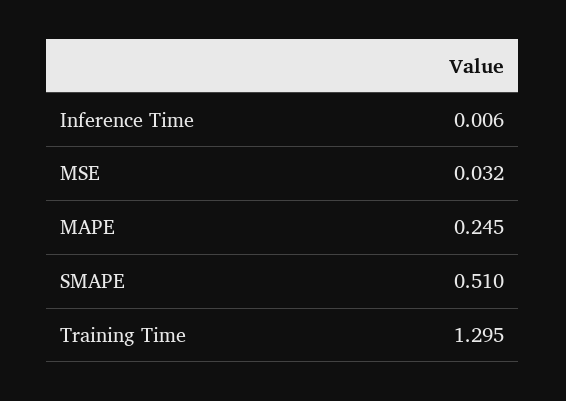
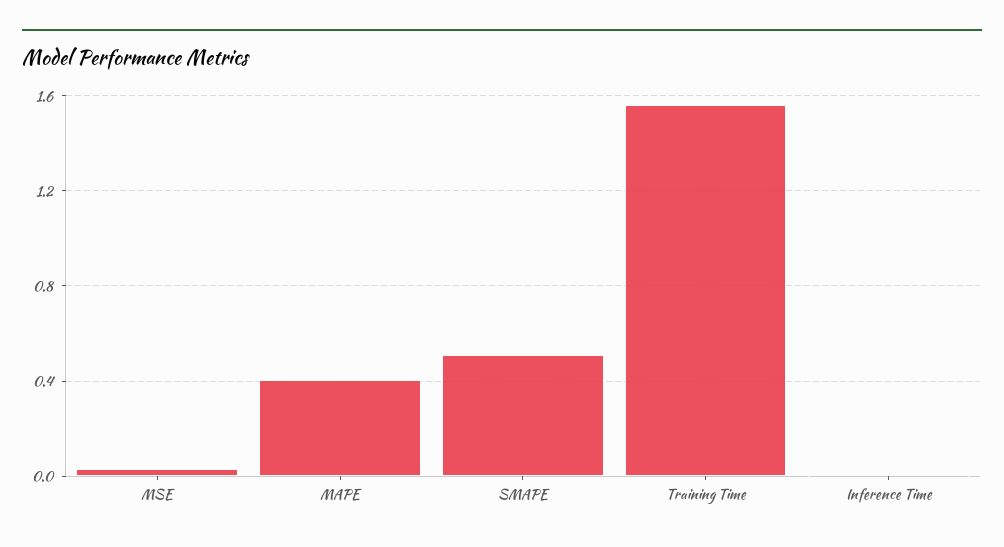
  {
    "Inference Time": 0.006,
    "MSE": 0.032,
-   "MAPE": 0.245,
+   "MAPE": 0.4,
    "SMAPE": 0.51,
-   "Training Time": 1.295
+   "Training Time": 1.55
  }

